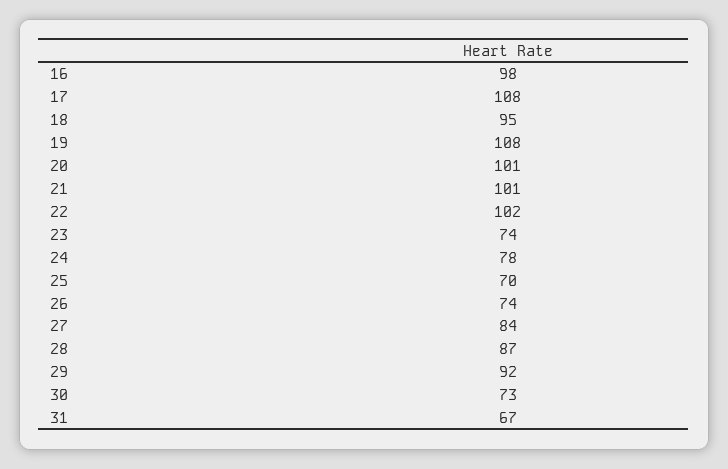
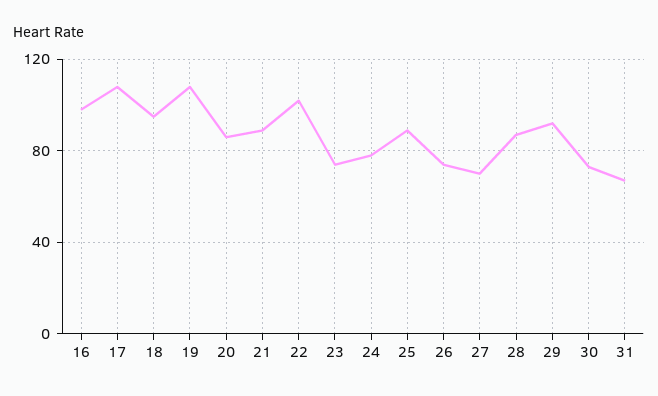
  {
    "16": 98,
    "17": 108,
    "18": 95,
    "19": 108,
-   "20": 101,
+   "20": 85,
-   "21": 101,
+   "21": 90,
    "22": 102,
    "23": 74,
    "24": 78,
-   "25": 70,
+   "25": 90,
    "26": 74,
-   "27": 84,
+   "27": 70,
    "28": 87,
    "29": 92,
    "30": 73,
    "31": 67
  }

